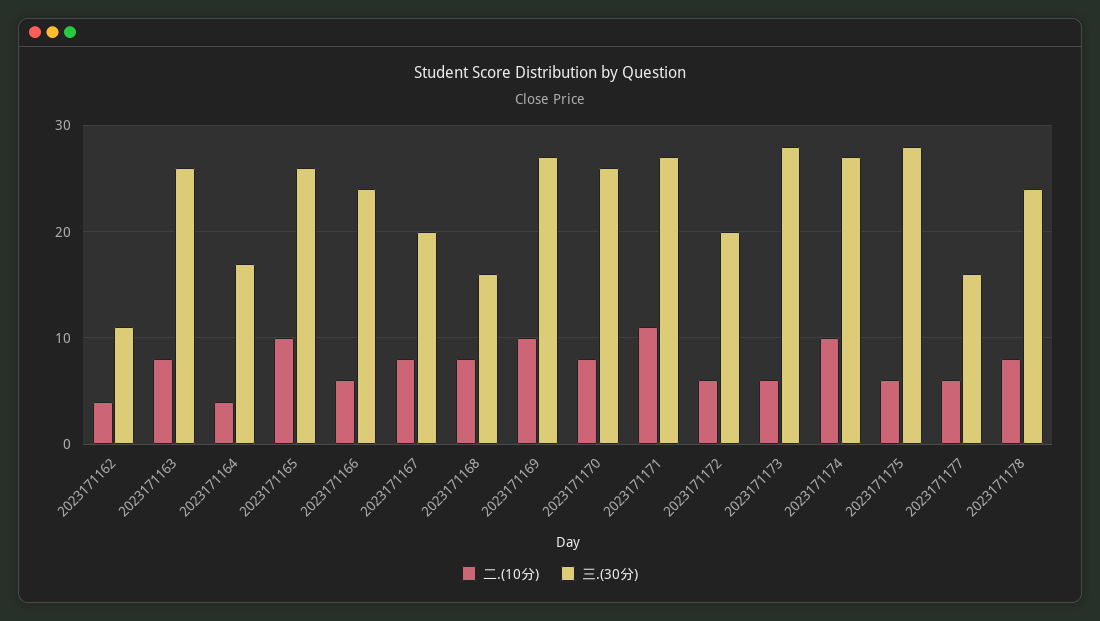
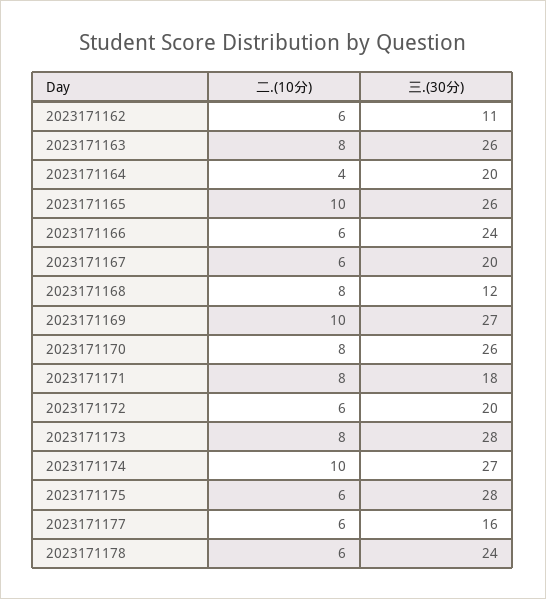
  {
    "二.(10分)": {
-     "2023171162": 4,
+     "2023171162": 6,
      "2023171163": 8,
      "2023171164": 4,
      "2023171165": 10,
      "2023171166": 6,
-     "2023171167": 8,
+     "2023171167": 6,
      "2023171168": 8,
      "2023171169": 10,
      "2023171170": 8,
-     "2023171171": 11,
+     "2023171171": 8,
      "2023171172": 6,
-     "2023171173": 6,
+     "2023171173": 8,
      "2023171174": 10,
      "2023171175": 6,
      "2023171177": 6,
-     "2023171178": 8
+     "2023171178": 6
    },
    "三.(30分)": {
      "2023171162": 11,
      "2023171163": 26,
-     "2023171164": 17,
+     "2023171164": 20,
      "2023171165": 26,
      "2023171166": 24,
      "2023171167": 20,
-     "2023171168": 16,
+     "2023171168": 12,
      "2023171169": 27,
      "2023171170": 26,
-     "2023171171": 27,
+     "2023171171": 18,
      "2023171172": 20,
      "2023171173": 28,
      "2023171174": 27,
      "2023171175": 28,
      "2023171177": 16,
      "2023171178": 24
    }
  }

